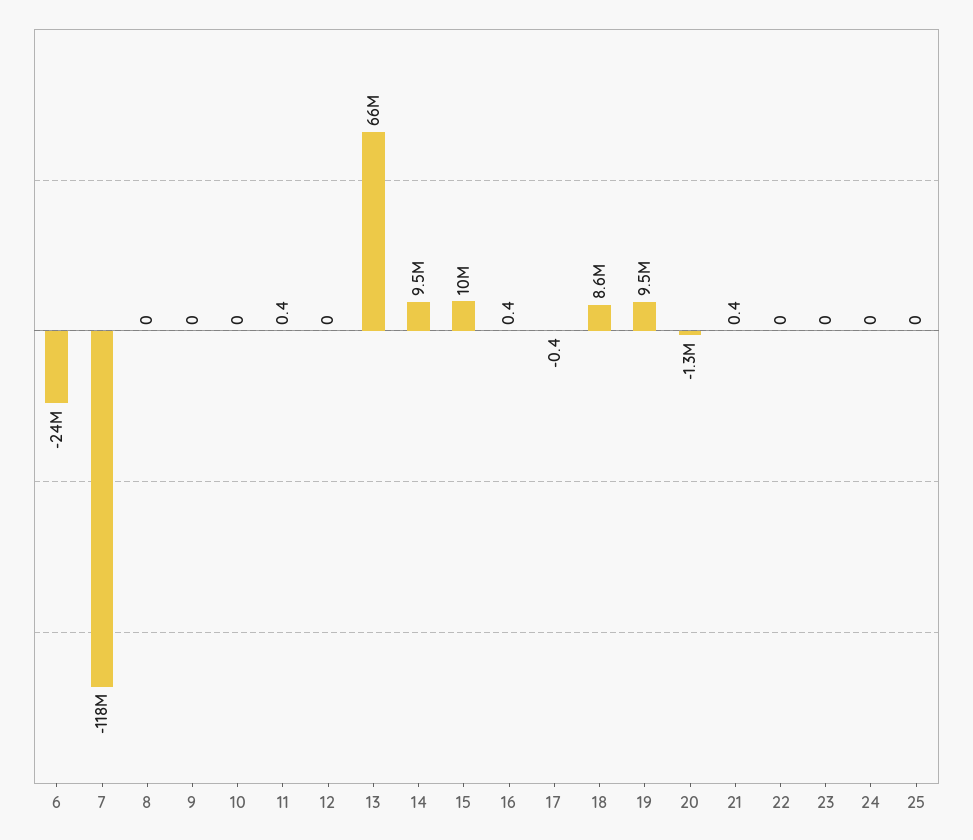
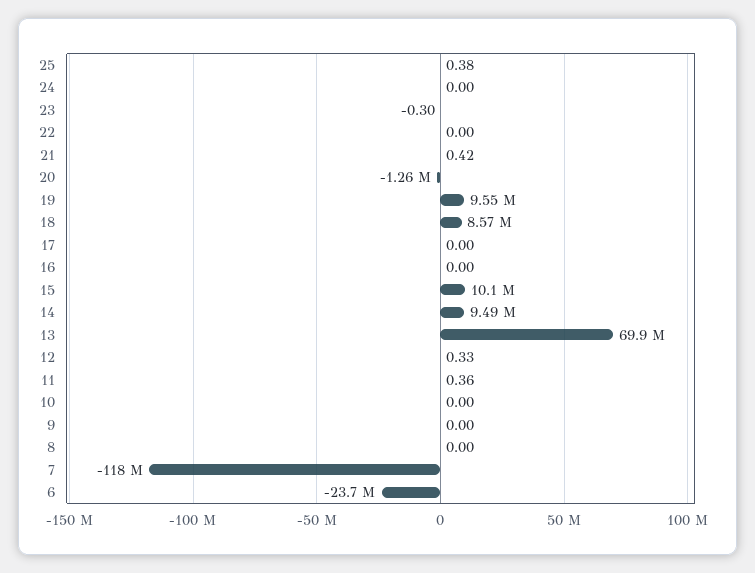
  {
    "6": -23700000,
    "7": -118000000,
    "8": 0,
    "9": 0,
    "10": 0,
    "11": 0.36,
-   "12": 0,
+   "12": 0.33,
-   "13": 66000000,
+   "13": 69900000,
    "14": 9490000,
    "15": 10100000,
-   "16": 0.4,
+   "16": 0,
-   "17": -0.4,
+   "17": 0,
    "18": 8570000,
    "19": 9550000,
    "20": -1260000,
    "21": 0.42,
    "22": 0,
-   "23": 0,
+   "23": -0.3,
    "24": 0,
-   "25": 0
+   "25": 0.38
  }

